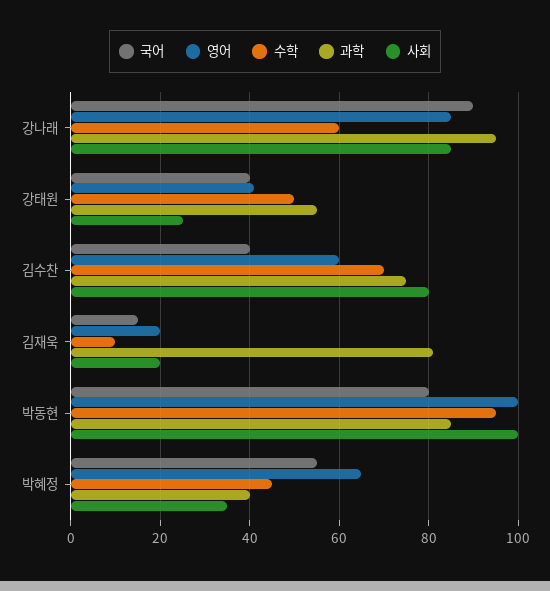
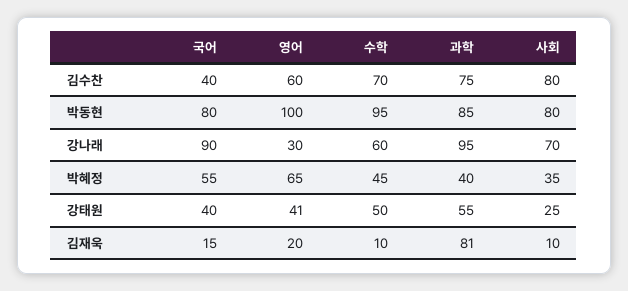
  {
    "국어": {
      "강나래": 90,
      "강태원": 40,
      "김수찬": 40,
      "김재욱": 15,
      "박동현": 80,
      "박혜정": 55
    },
    "영어": {
-     "강나래": 85,
+     "강나래": 30,
      "강태원": 41,
      "김수찬": 60,
      "김재욱": 20,
      "박동현": 100,
      "박혜정": 65
    },
    "수학": {
      "강나래": 60,
      "강태원": 50,
      "김수찬": 70,
      "김재욱": 10,
      "박동현": 95,
      "박혜정": 45
    },
    "과학": {
      "강나래": 95,
      "강태원": 55,
      "김수찬": 75,
      "김재욱": 81,
      "박동현": 85,
      "박혜정": 40
    },
    "사회": {
-     "강나래": 85,
+     "강나래": 70,
      "강태원": 25,
      "김수찬": 80,
-     "김재욱": 20,
+     "김재욱": 10,
-     "박동현": 100,
+     "박동현": 80,
      "박혜정": 35
    }
  }

